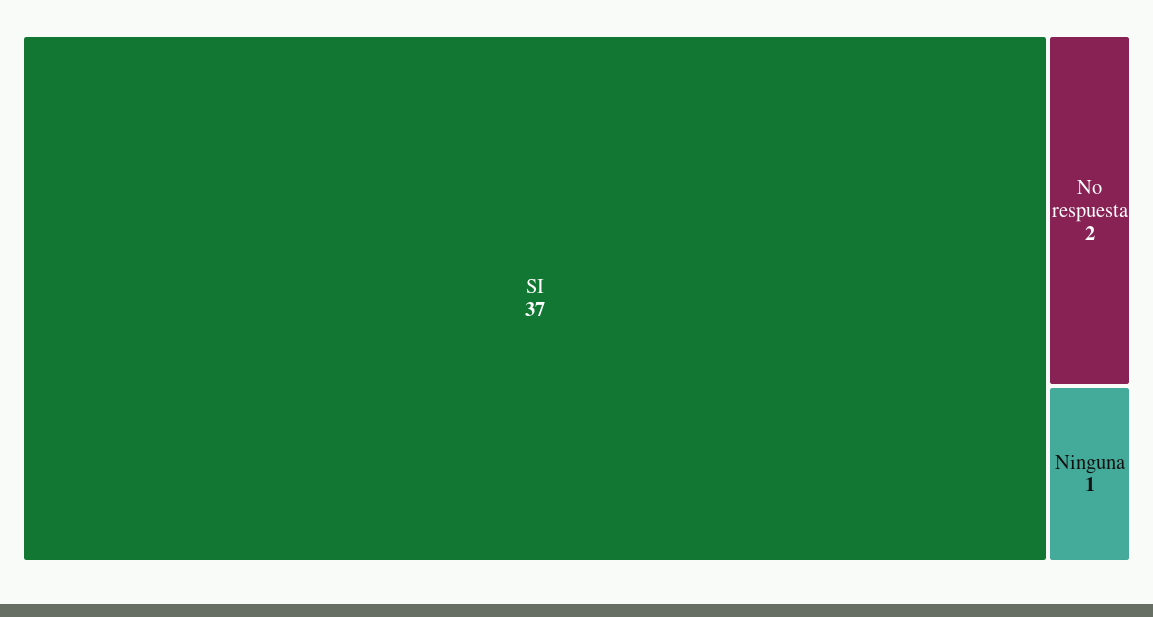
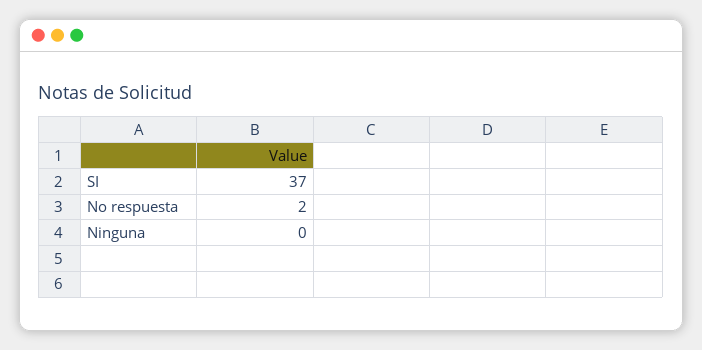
  {
    "SI": 37,
    "No respuesta": 2,
-   "Ninguna": 1
+   "Ninguna": 0
  }

